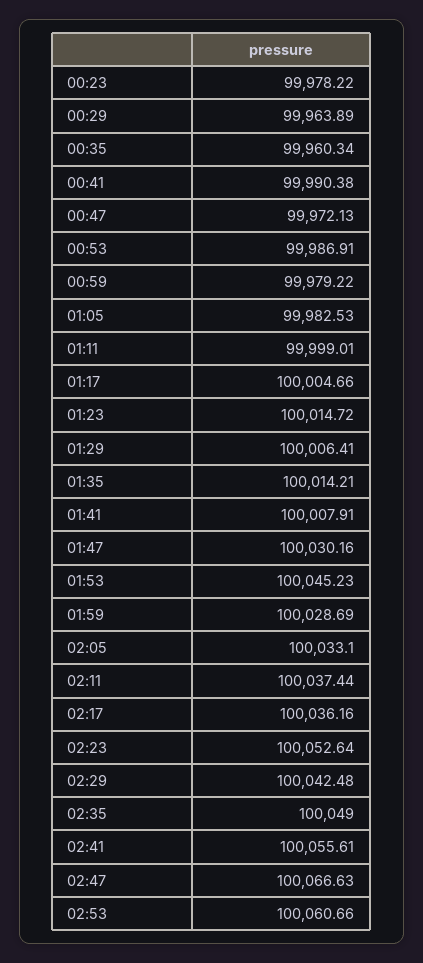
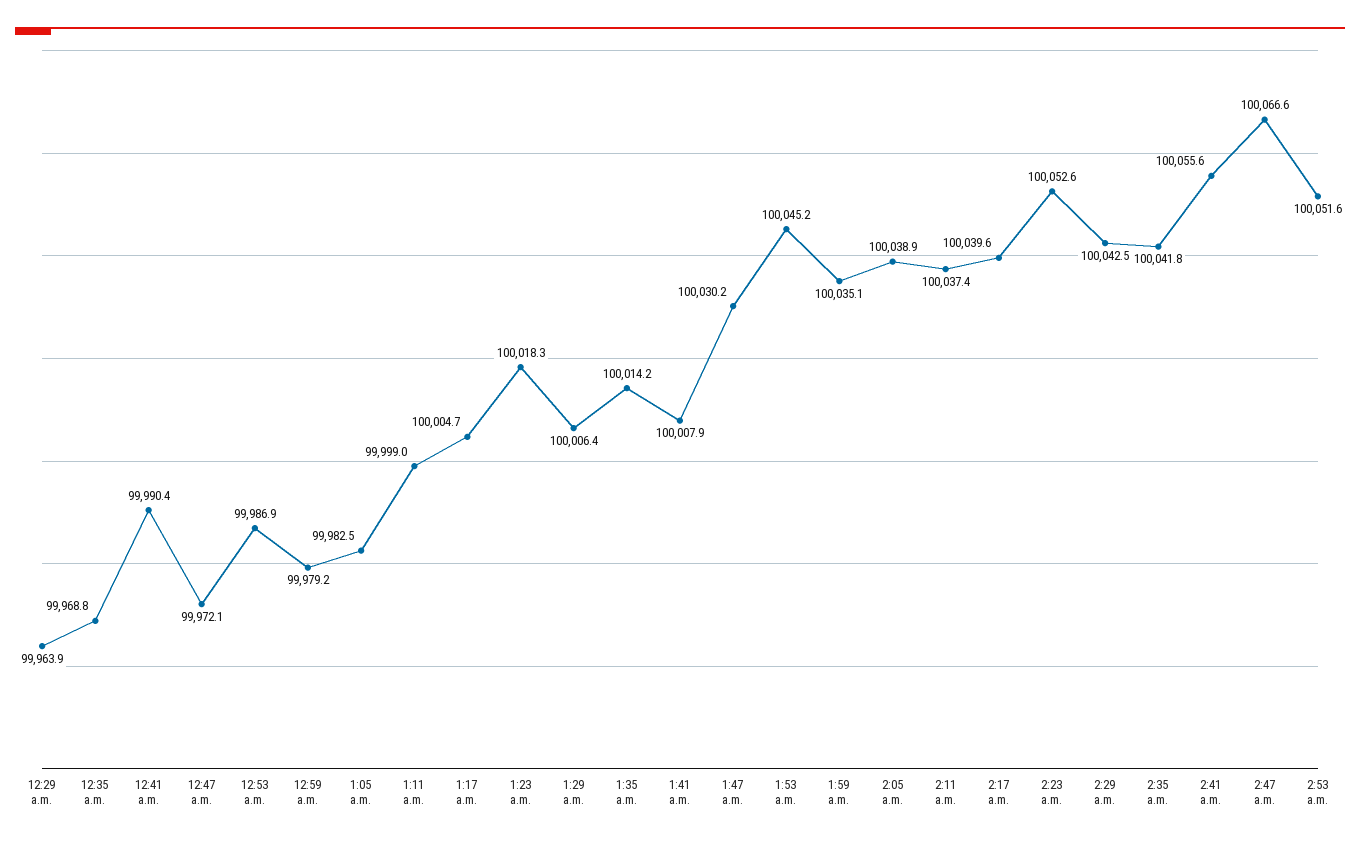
  {
-   "00:23": 99978.22,
    "00:29": 99963.89,
-   "00:35": 99960.34,
+   "00:35": 99968.8,
    "00:41": 99990.38,
    "00:47": 99972.13,
    "00:53": 99986.91,
    "00:59": 99979.22,
    "01:05": 99982.53,
    "01:11": 99999.01,
    "01:17": 100004.66,
-   "01:23": 100014.72,
+   "01:23": 100018.3,
    "01:29": 100006.41,
    "01:35": 100014.21,
    "01:41": 100007.91,
    "01:47": 100030.16,
    "01:53": 100045.23,
-   "01:59": 100028.69,
+   "01:59": 100035.1,
-   "02:05": 100033.1,
+   "02:05": 100038.9,
    "02:11": 100037.44,
-   "02:17": 100036.16,
+   "02:17": 100039.6,
    "02:23": 100052.64,
    "02:29": 100042.48,
-   "02:35": 100049,
+   "02:35": 100041.8,
    "02:41": 100055.61,
    "02:47": 100066.63,
-   "02:53": 100060.66
+   "02:53": 100051.6
  }

